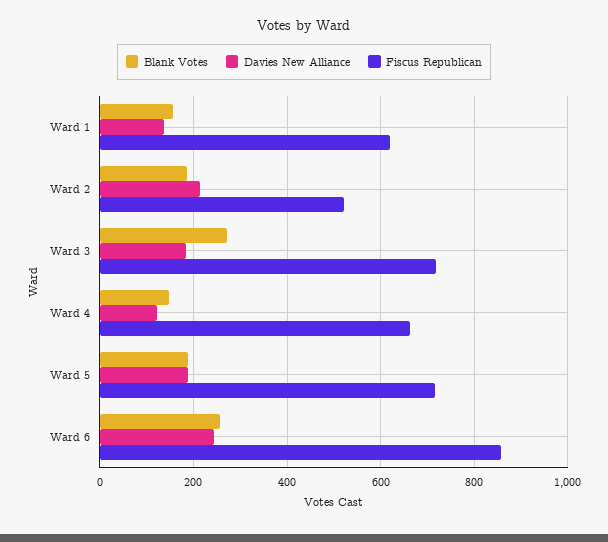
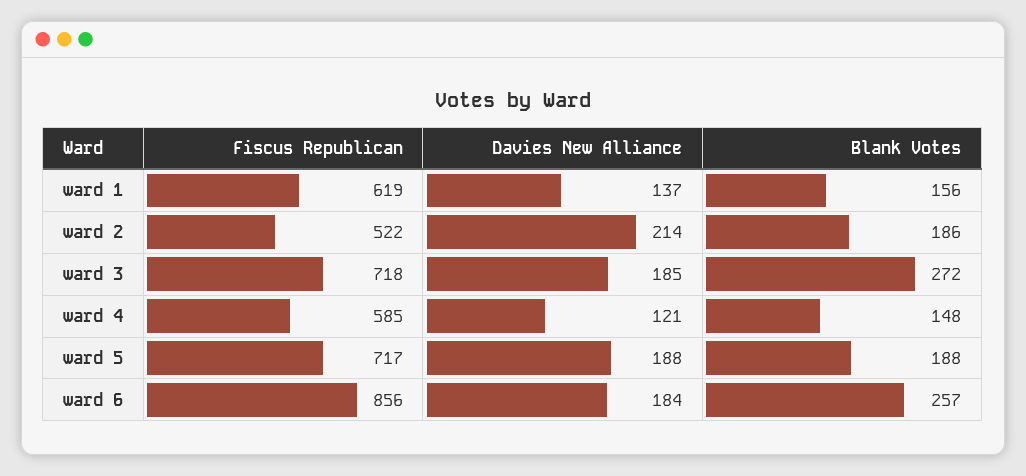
  {
    "Blank Votes": {
      "Ward 1": 156,
      "Ward 2": 186,
      "Ward 3": 272,
      "Ward 4": 148,
      "Ward 5": 188,
      "Ward 6": 257
    },
    "Davies New Alliance": {
      "Ward 1": 137,
      "Ward 2": 214,
      "Ward 3": 185,
      "Ward 4": 121,
      "Ward 5": 188,
-     "Ward 6": 240
+     "Ward 6": 184
    },
    "Fiscus Republican": {
      "Ward 1": 619,
      "Ward 2": 522,
      "Ward 3": 718,
-     "Ward 4": 660,
+     "Ward 4": 585,
      "Ward 5": 717,
      "Ward 6": 856
    }
  }

